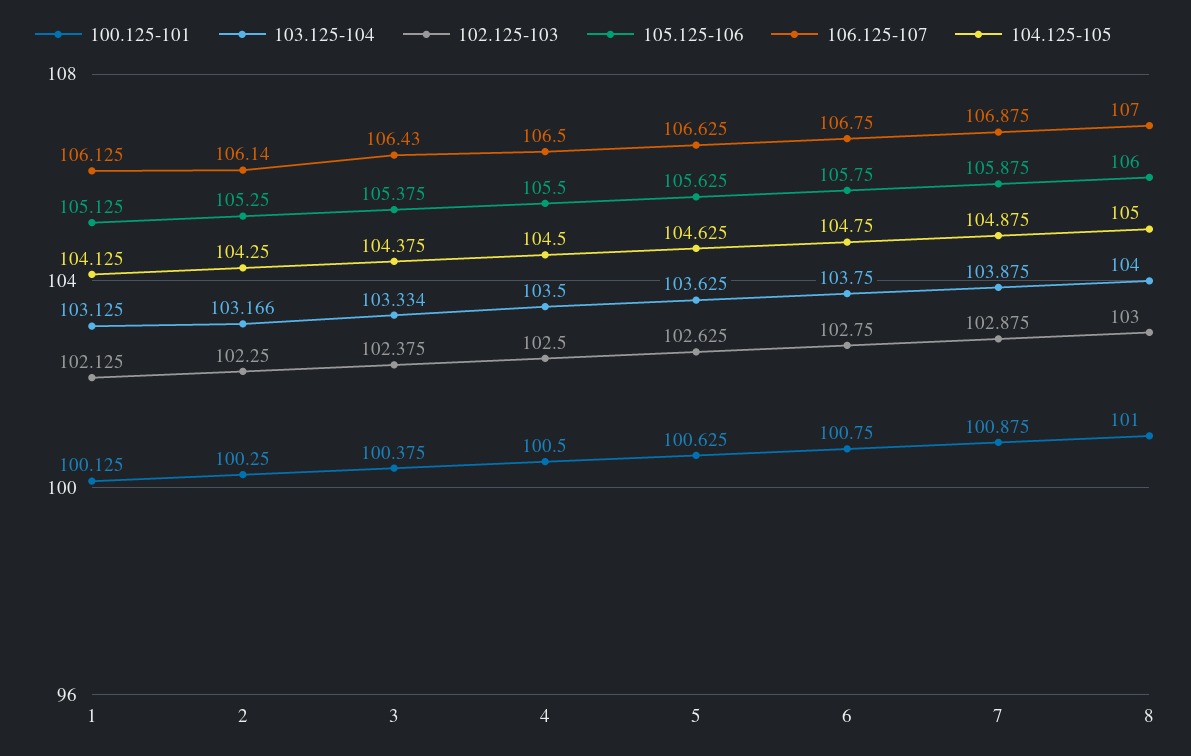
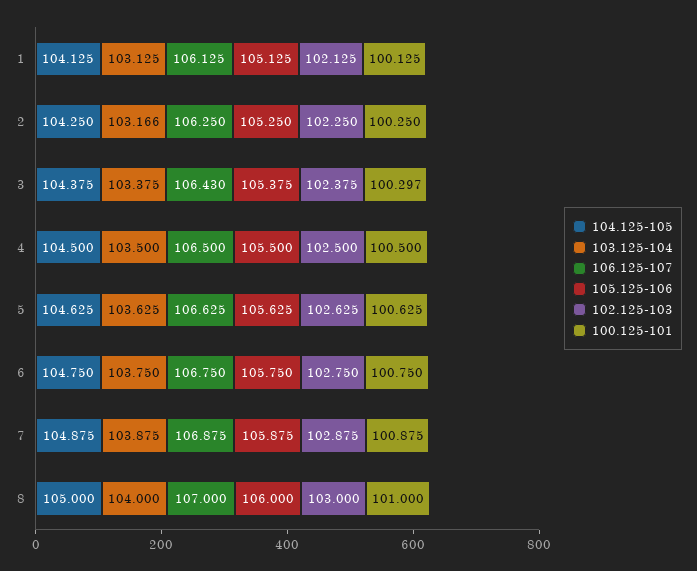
  {
    "100.125-101": {
      "1": 100.125,
      "2": 100.25,
-     "3": 100.375,
+     "3": 100.297,
      "4": 100.5,
      "5": 100.625,
      "6": 100.75,
      "7": 100.875,
      "8": 101
    },
    "103.125-104": {
      "1": 103.125,
      "2": 103.166,
-     "3": 103.334,
+     "3": 103.375,
      "4": 103.5,
      "5": 103.625,
      "6": 103.75,
      "7": 103.875,
      "8": 104
    },
    "102.125-103": {
      "1": 102.125,
      "2": 102.25,
      "3": 102.375,
      "4": 102.5,
      "5": 102.625,
      "6": 102.75,
      "7": 102.875,
      "8": 103
    },
    "105.125-106": {
      "1": 105.125,
      "2": 105.25,
      "3": 105.375,
      "4": 105.5,
      "5": 105.625,
      "6": 105.75,
      "7": 105.875,
      "8": 106
    },
    "106.125-107": {
      "1": 106.125,
-     "2": 106.14,
+     "2": 106.25,
      "3": 106.43,
      "4": 106.5,
      "5": 106.625,
      "6": 106.75,
      "7": 106.875,
      "8": 107
    },
    "104.125-105": {
      "1": 104.125,
      "2": 104.25,
      "3": 104.375,
      "4": 104.5,
      "5": 104.625,
      "6": 104.75,
      "7": 104.875,
      "8": 105
    }
  }

